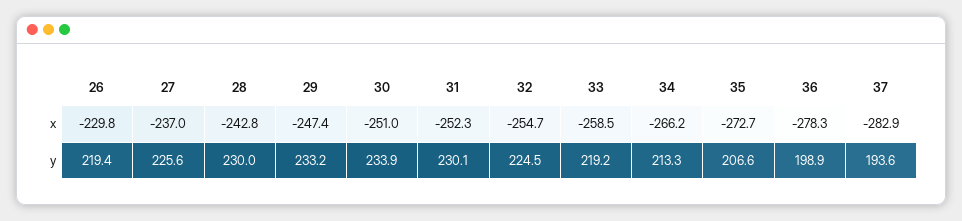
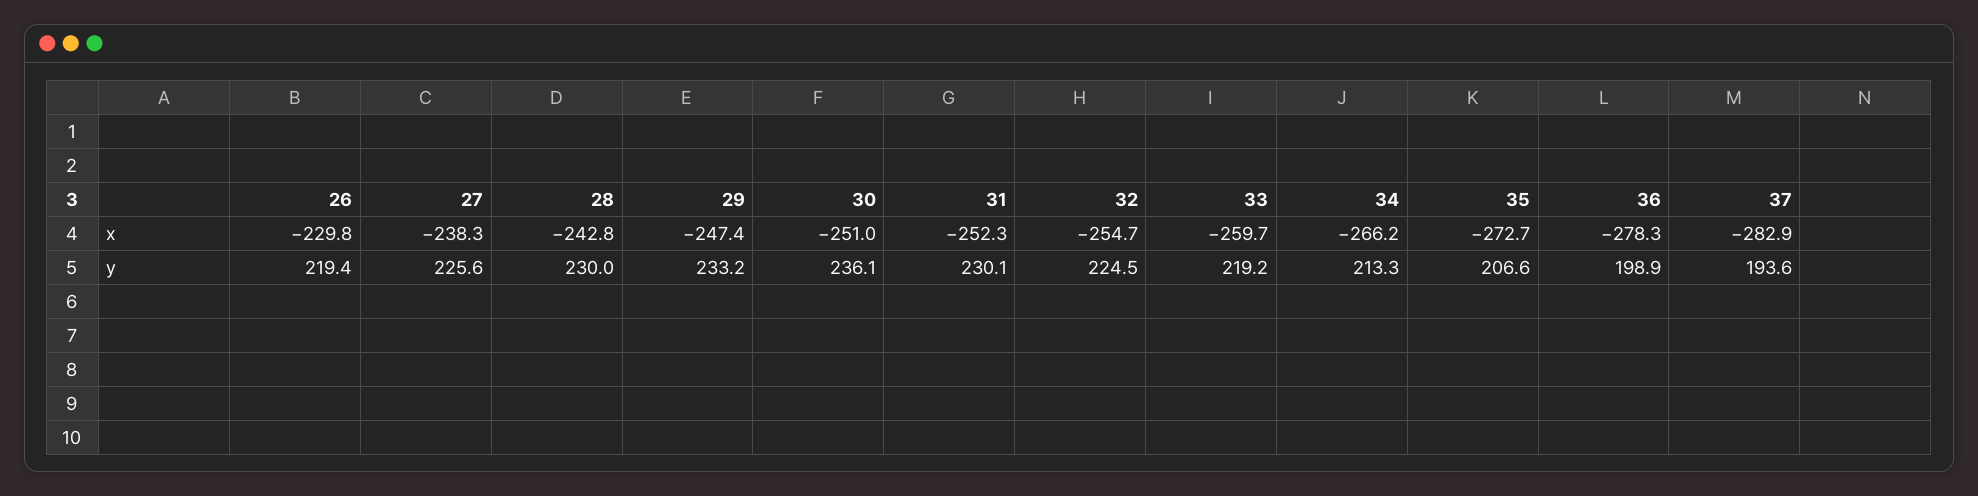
  {
    "26": {
      "x": -229.8,
      "y": 219.4
    },
    "27": {
-     "x": -237,
+     "x": -238.3,
      "y": 225.6
    },
    "28": {
      "x": -242.8,
      "y": 230
    },
    "29": {
      "x": -247.4,
      "y": 233.2
    },
    "30": {
      "x": -251,
-     "y": 233.9
+     "y": 236.1
    },
    "31": {
      "x": -252.3,
      "y": 230.1
    },
    "32": {
      "x": -254.7,
      "y": 224.5
    },
    "33": {
-     "x": -258.5,
+     "x": -259.7,
      "y": 219.2
    },
    "34": {
      "x": -266.2,
      "y": 213.3
    },
    "35": {
      "x": -272.7,
      "y": 206.6
    },
    "36": {
      "x": -278.3,
      "y": 198.9
    },
    "37": {
      "x": -282.9,
      "y": 193.6
    }
  }

